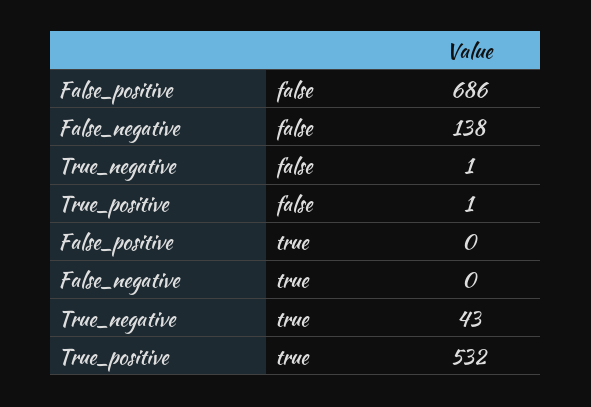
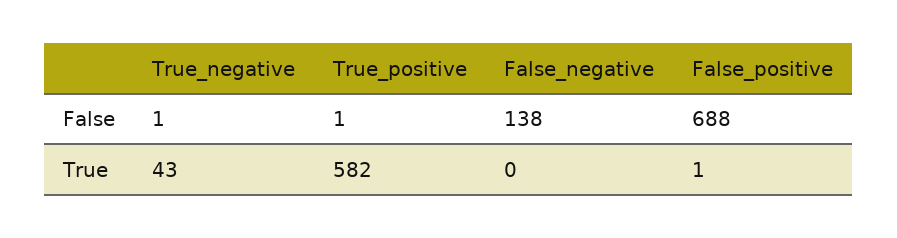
  {
    "False_positive": {
-     "false": 686,
+     "false": 688,
-     "true": 0
+     "true": 1
    },
    "False_negative": {
      "false": 138,
      "true": 0
    },
    "True_negative": {
      "false": 1,
      "true": 43
    },
    "True_positive": {
      "false": 1,
-     "true": 532
+     "true": 582
    }
  }

